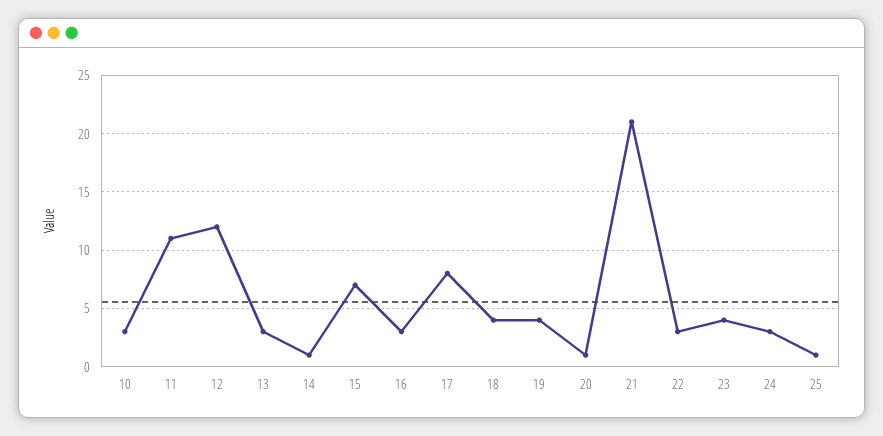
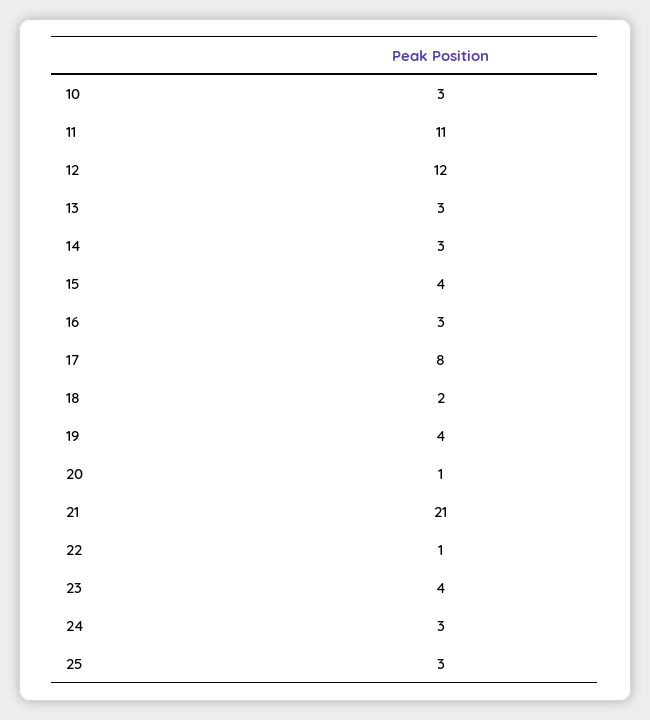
  {
    "10": 3,
    "11": 11,
    "12": 12,
    "13": 3,
-   "14": 1,
+   "14": 3,
-   "15": 7,
+   "15": 4,
    "16": 3,
    "17": 8,
-   "18": 4,
+   "18": 2,
    "19": 4,
    "20": 1,
    "21": 21,
-   "22": 3,
+   "22": 1,
    "23": 4,
    "24": 3,
-   "25": 1
+   "25": 3
  }

